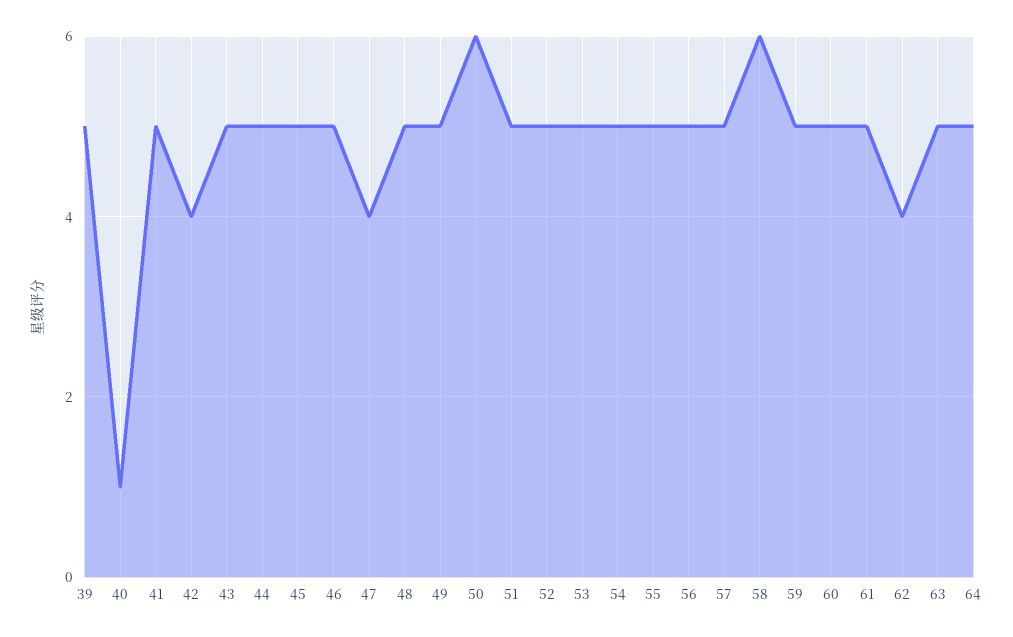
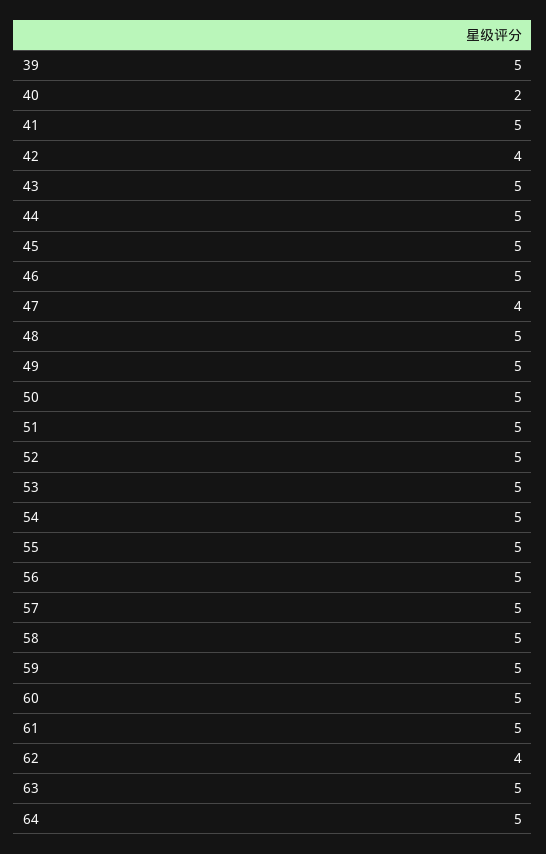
  {
    "39": 5,
-   "40": 1,
+   "40": 2,
    "41": 5,
    "42": 4,
    "43": 5,
    "44": 5,
    "45": 5,
    "46": 5,
    "47": 4,
    "48": 5,
    "49": 5,
-   "50": 6,
+   "50": 5,
    "51": 5,
    "52": 5,
    "53": 5,
    "54": 5,
    "55": 5,
    "56": 5,
    "57": 5,
-   "58": 6,
+   "58": 5,
    "59": 5,
    "60": 5,
    "61": 5,
    "62": 4,
    "63": 5,
    "64": 5
  }

